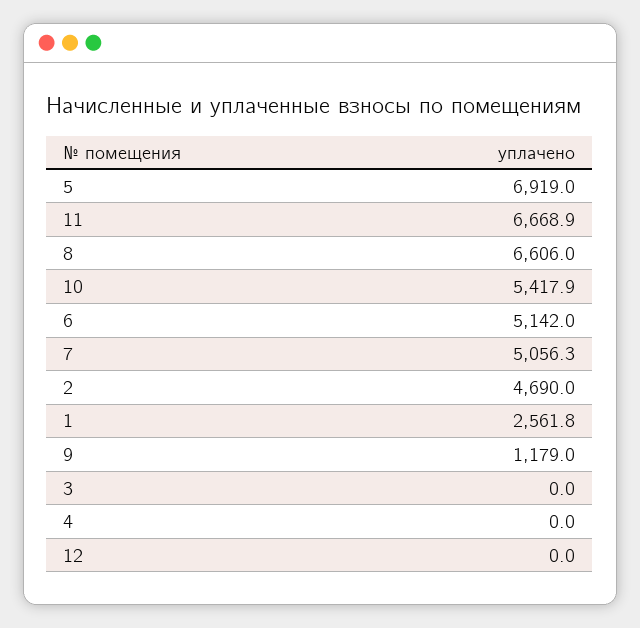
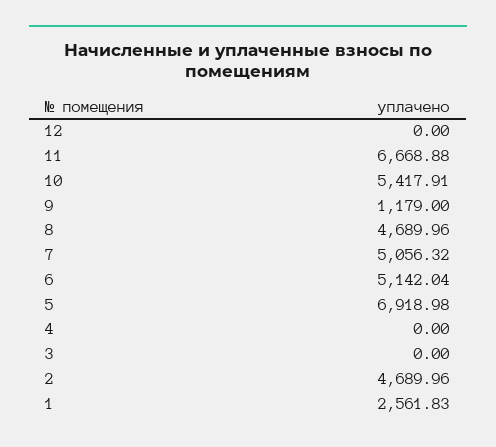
  {
    "5": 6918.98,
    "11": 6668.88,
-   "8": 6606,
+   "8": 4689.96,
    "10": 5417.91,
    "6": 5142.04,
    "7": 5056.32,
    "2": 4689.96,
    "1": 2561.83,
    "9": 1179,
    "3": 0,
    "4": 0,
    "12": 0
  }

